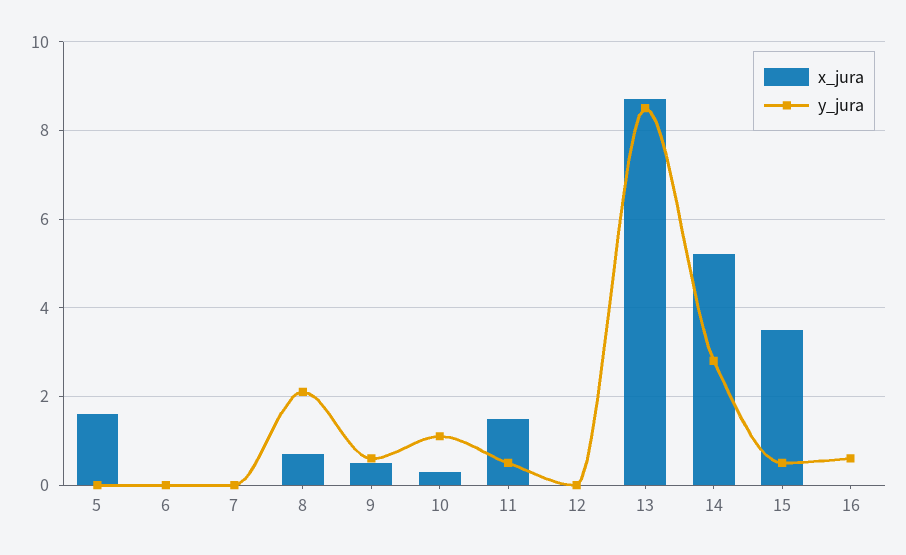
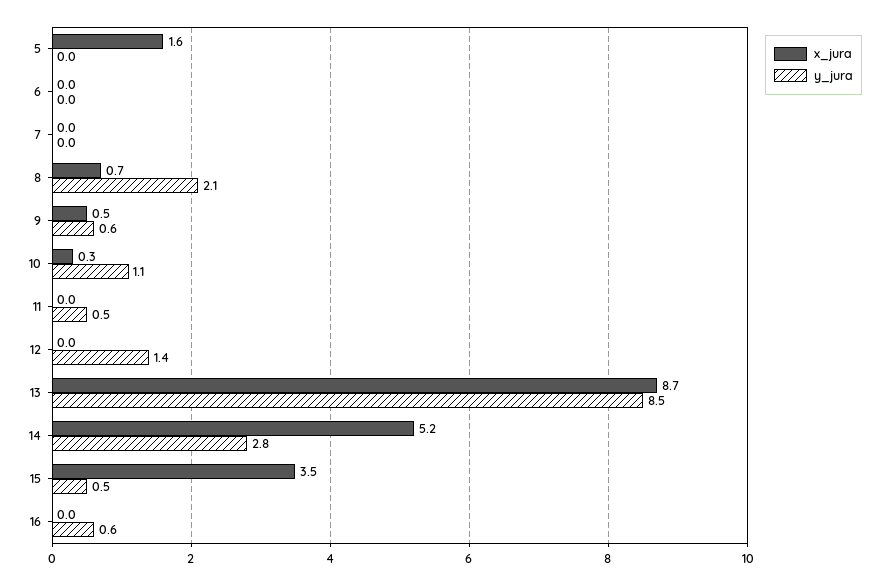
  {
    "x_jura": {
      "5": 1.6,
      "6": 0,
      "7": 0,
      "8": 0.7,
      "9": 0.5,
      "10": 0.3,
-     "11": 1.5,
+     "11": 0,
      "12": 0,
      "13": 8.7,
      "14": 5.2,
      "15": 3.5,
      "16": 0
    },
    "y_jura": {
      "5": 0,
      "6": 0,
      "7": 0,
      "8": 2.1,
      "9": 0.6,
      "10": 1.1,
      "11": 0.5,
-     "12": 0,
+     "12": 1.4,
      "13": 8.5,
      "14": 2.8,
      "15": 0.5,
      "16": 0.6
    }
  }

